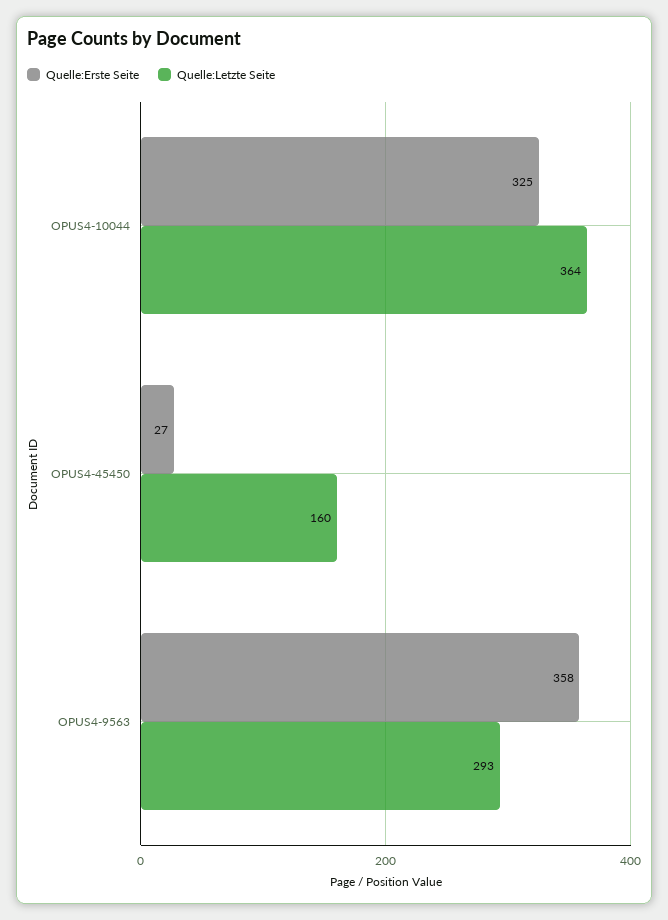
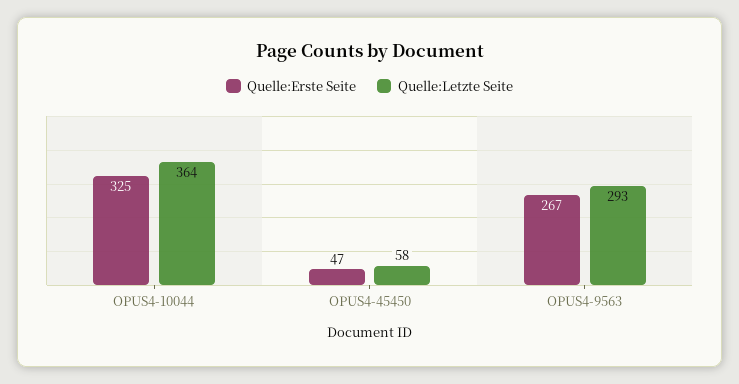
  {
    "Quelle:Erste Seite": {
      "OPUS4-10044": 325,
-     "OPUS4-45450": 27,
+     "OPUS4-45450": 47,
-     "OPUS4-9563": 358
+     "OPUS4-9563": 267
    },
    "Quelle:Letzte Seite": {
      "OPUS4-10044": 364,
-     "OPUS4-45450": 160,
+     "OPUS4-45450": 58,
      "OPUS4-9563": 293
    }
  }

